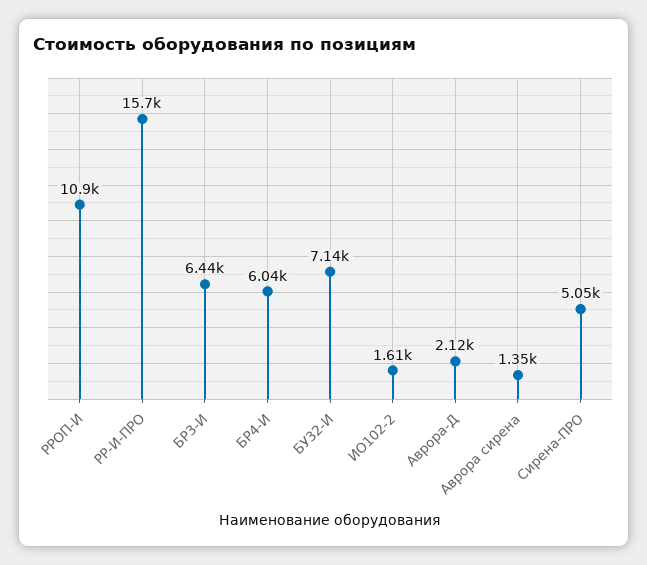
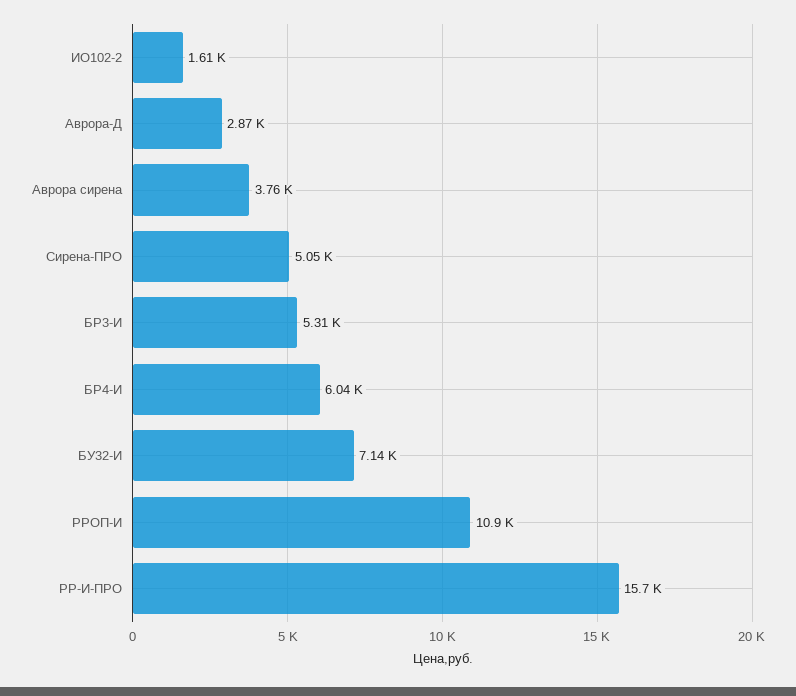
  {
    "РРОП-И": 10900,
    "РР-И-ПРО": 15700,
-   "БР3-И": 6440,
+   "БР3-И": 5310,
    "БР4-И": 6040,
    "БУ32-И": 7140,
    "ИО102-2": 1610,
-   "Аврора-Д": 2120,
+   "Аврора-Д": 2870,
-   "Аврора сирена": 1350,
+   "Аврора сирена": 3760,
    "Сирена-ПРО": 5050
  }

